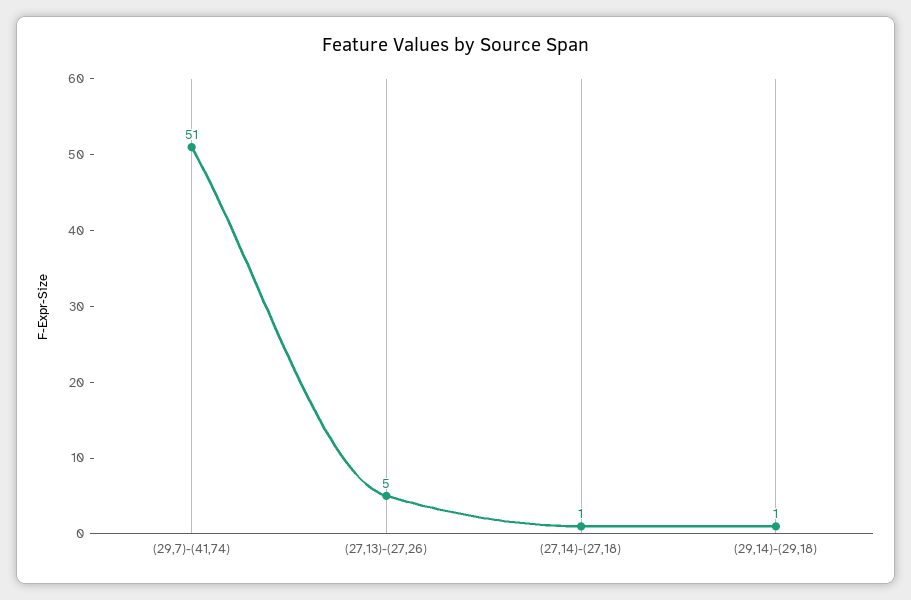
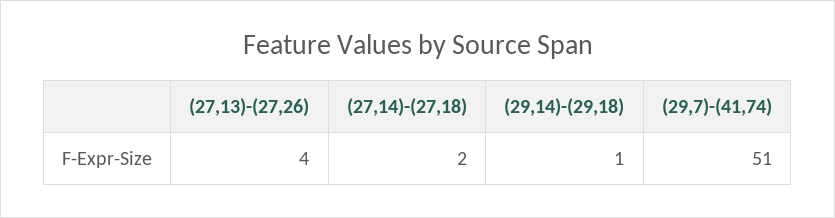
  {
    "(29,7)-(41,74)": 51,
-   "(27,13)-(27,26)": 5,
+   "(27,13)-(27,26)": 4,
-   "(27,14)-(27,18)": 1,
+   "(27,14)-(27,18)": 2,
    "(29,14)-(29,18)": 1
  }

